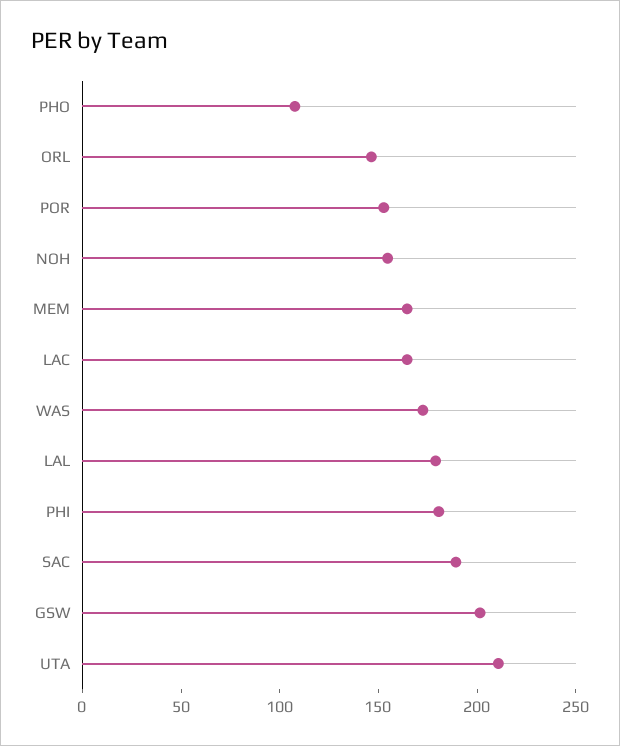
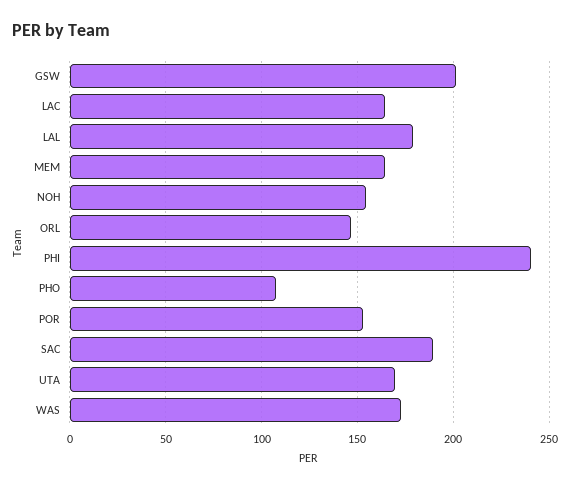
  {
    "PHO": 110,
    "ORL": 145,
    "POR": 155,
    "NOH": 155,
    "MEM": 165,
    "LAC": 165,
    "WAS": 175,
    "LAL": 180,
-   "PHI": 180,
+   "PHI": 240,
    "SAC": 190,
    "GSW": 200,
-   "UTA": 210
+   "UTA": 170
  }

